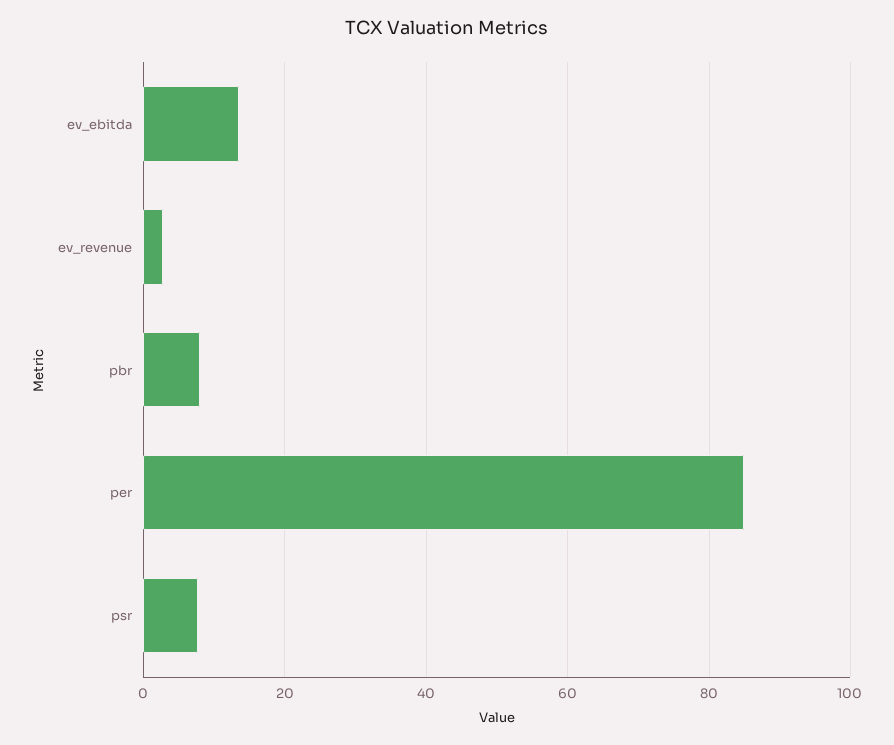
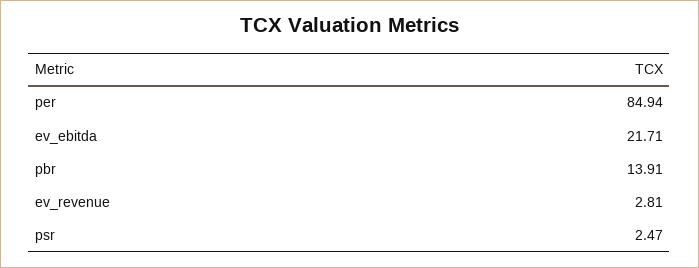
  {
-   "ev_ebitda": 14,
+   "ev_ebitda": 21.71,
    "ev_revenue": 2.81,
-   "pbr": 8,
+   "pbr": 13.91,
    "per": 84.94,
-   "psr": 8
+   "psr": 2.47
  }

